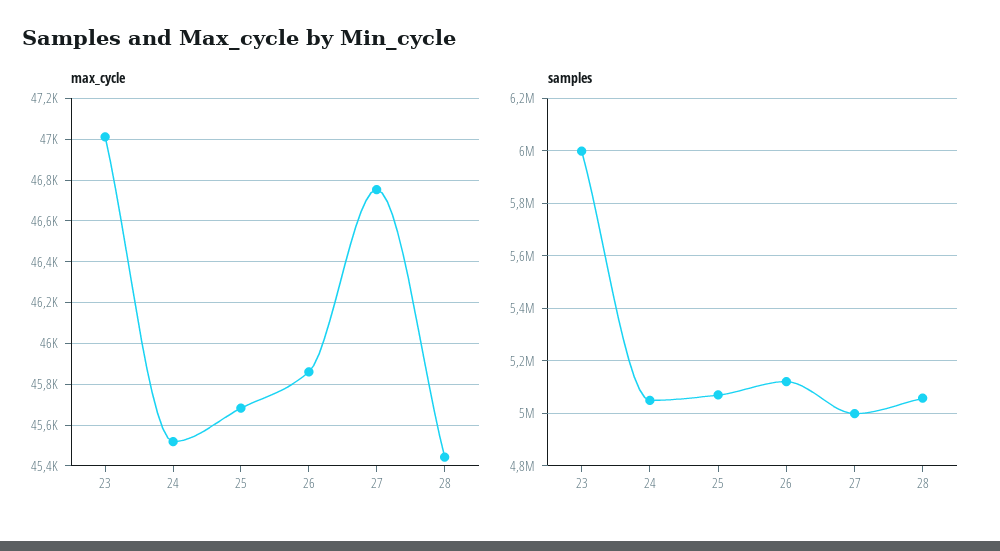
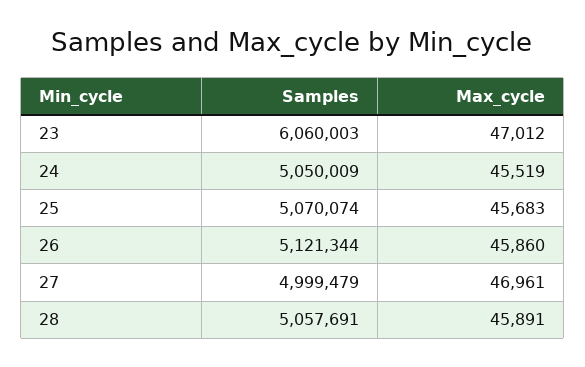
  {
    "max_cycle": {
      "23": 47012,
      "24": 45519,
      "25": 45683,
      "26": 45860,
-     "27": 46750,
+     "27": 46961,
-     "28": 45450
+     "28": 45891
    },
    "samples": {
-     "23": 6000000,
+     "23": 6060003,
      "24": 5050009,
      "25": 5070074,
      "26": 5121344,
      "27": 4999479,
      "28": 5057691
    }
  }

